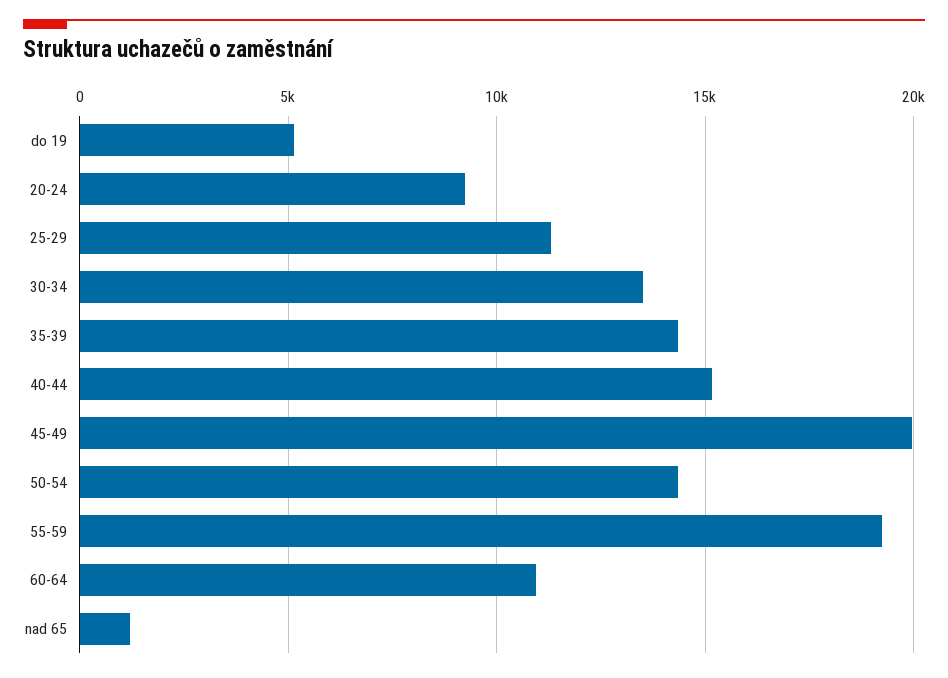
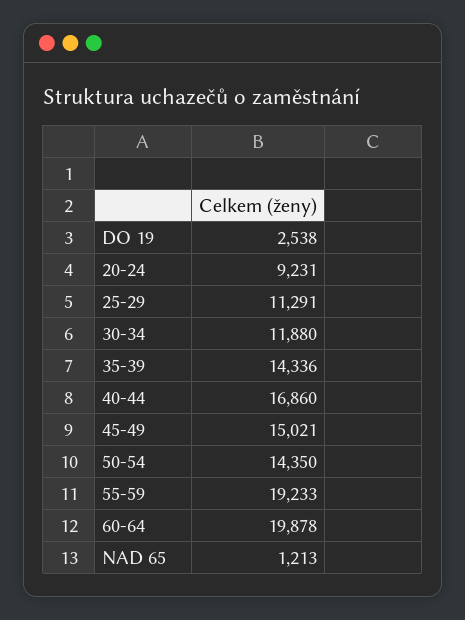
  {
-   "do 19": 5000,
+   "do 19": 2538,
    "20-24": 9231,
    "25-29": 11291,
-   "30-34": 13500,
+   "30-34": 11880,
    "35-39": 14336,
-   "40-44": 15000,
+   "40-44": 16860,
-   "45-49": 20000,
+   "45-49": 15021,
    "50-54": 14350,
    "55-59": 19233,
-   "60-64": 11000,
+   "60-64": 19878,
    "nad 65": 1213
  }

